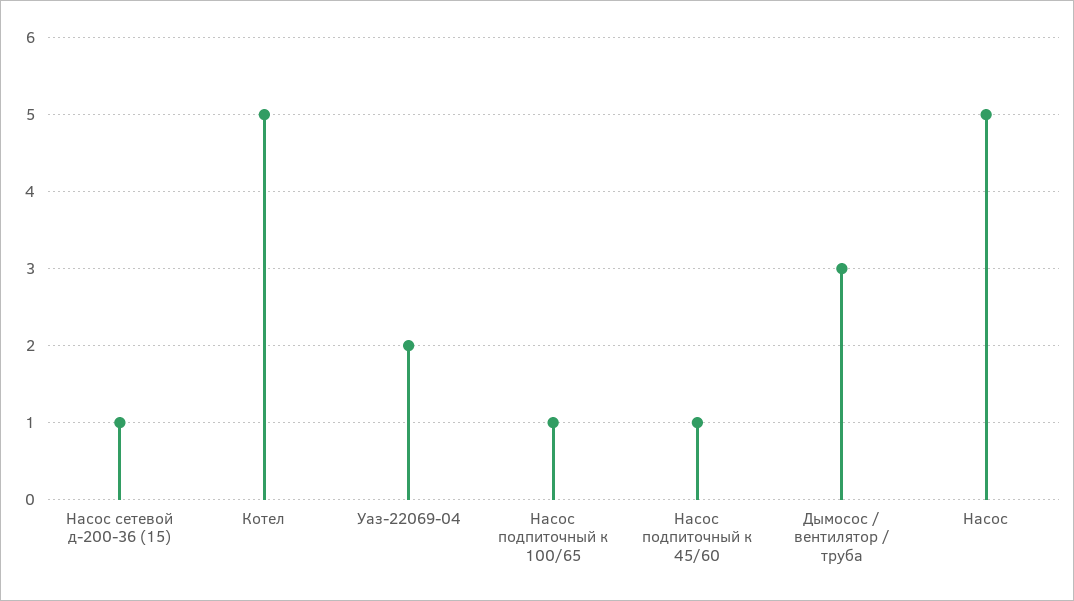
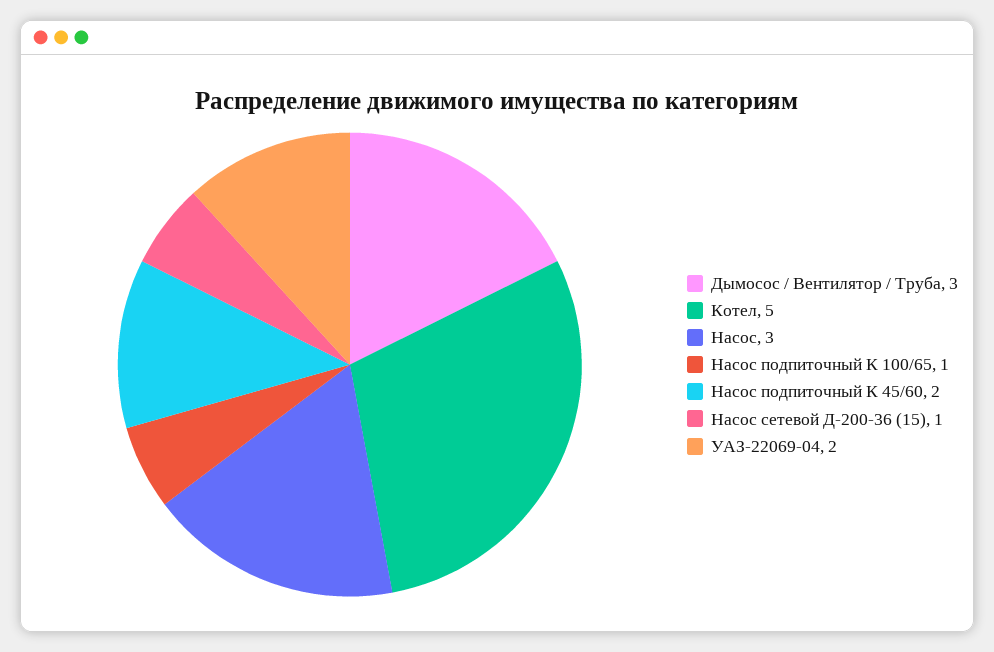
  {
    "Насос сетевой д-200-36 (15)": 1,
    "Котел": 5,
    "Уаз-22069-04": 2,
    "Насос подпиточный к 100/65": 1,
-   "Насос подпиточный к 45/60": 1,
+   "Насос подпиточный к 45/60": 2,
    "Дымосос / вентилятор / труба": 3,
-   "Насос": 5
+   "Насос": 3
  }

